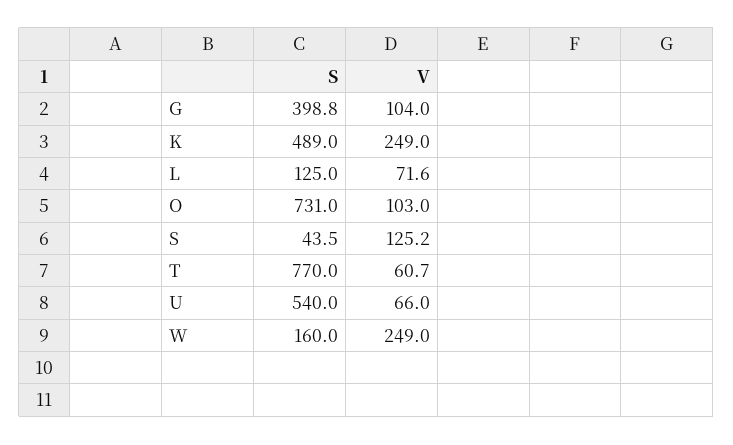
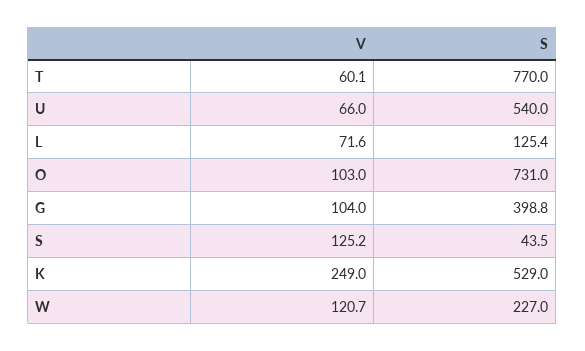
  {
    "S": {
      "G": 398.8,
-     "K": 489,
+     "K": 529,
-     "L": 125,
+     "L": 125.4,
      "O": 731,
      "S": 43.5,
      "T": 770,
      "U": 540,
-     "W": 160
+     "W": 227
    },
    "V": {
      "G": 104,
      "K": 249,
      "L": 71.6,
      "O": 103,
      "S": 125.2,
-     "T": 60.7,
+     "T": 60.1,
      "U": 66,
-     "W": 249
+     "W": 120.7
    }
  }

